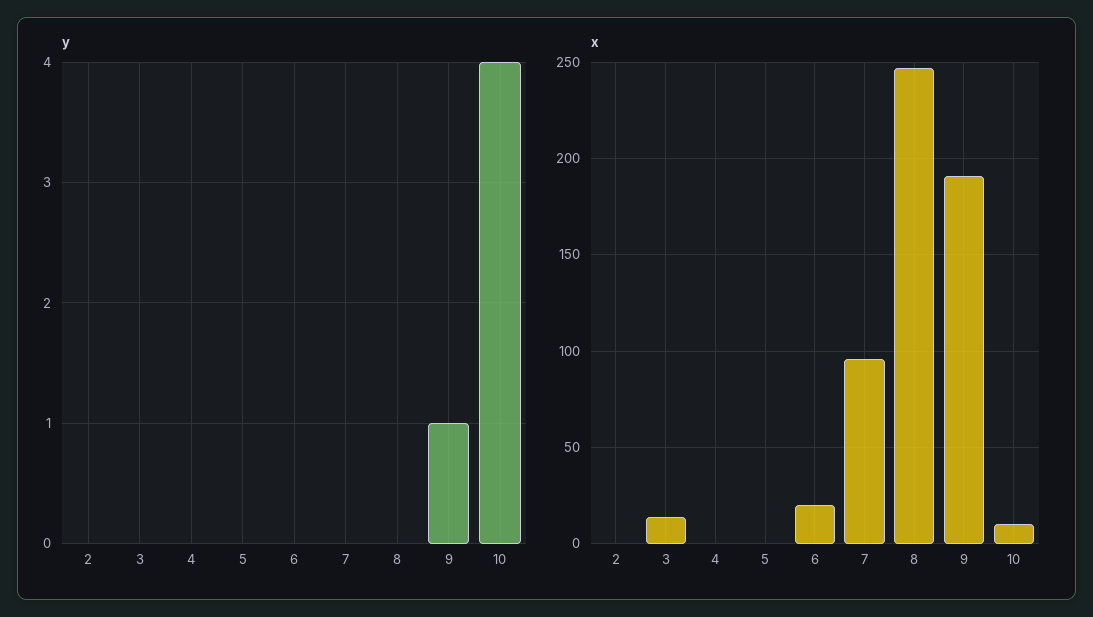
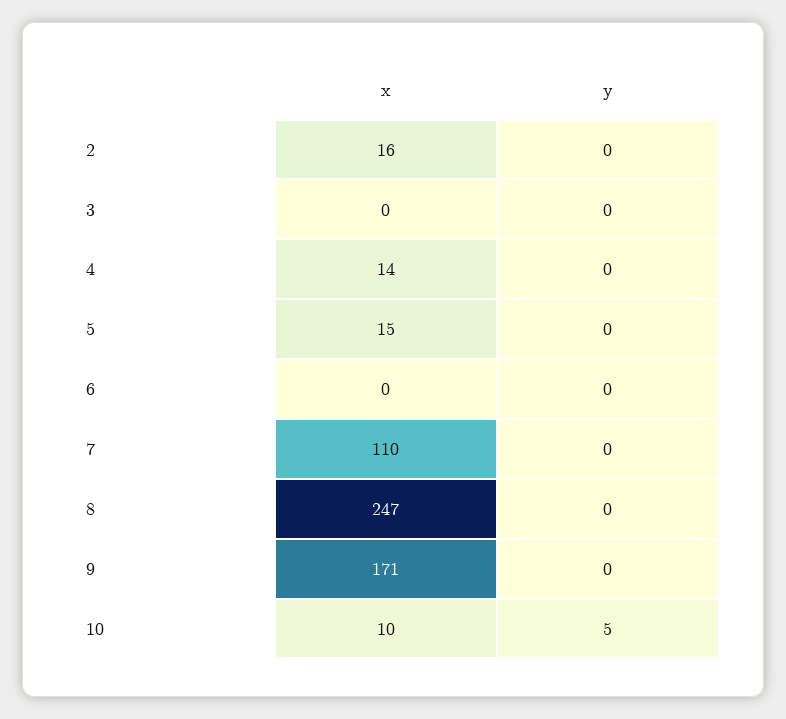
  {
    "y": {
      "2": 0,
      "3": 0,
      "4": 0,
      "5": 0,
      "6": 0,
      "7": 0,
      "8": 0,
-     "9": 1,
+     "9": 0,
-     "10": 4
+     "10": 5
    },
    "x": {
-     "2": 0,
+     "2": 16,
-     "3": 15,
+     "3": 0,
-     "4": 0,
+     "4": 14,
-     "5": 0,
+     "5": 15,
-     "6": 20,
+     "6": 0,
-     "7": 95,
+     "7": 110,
      "8": 247,
-     "9": 190,
+     "9": 171,
      "10": 10
    }
  }

